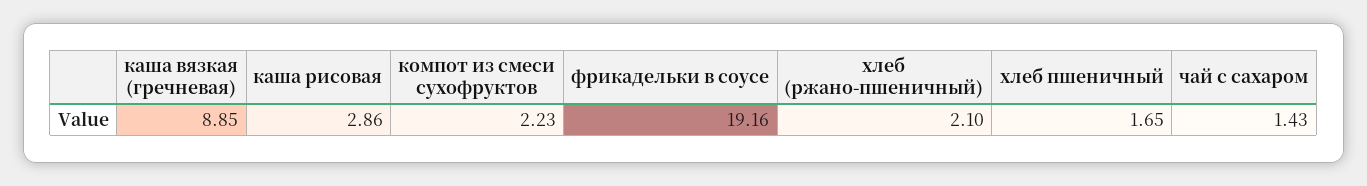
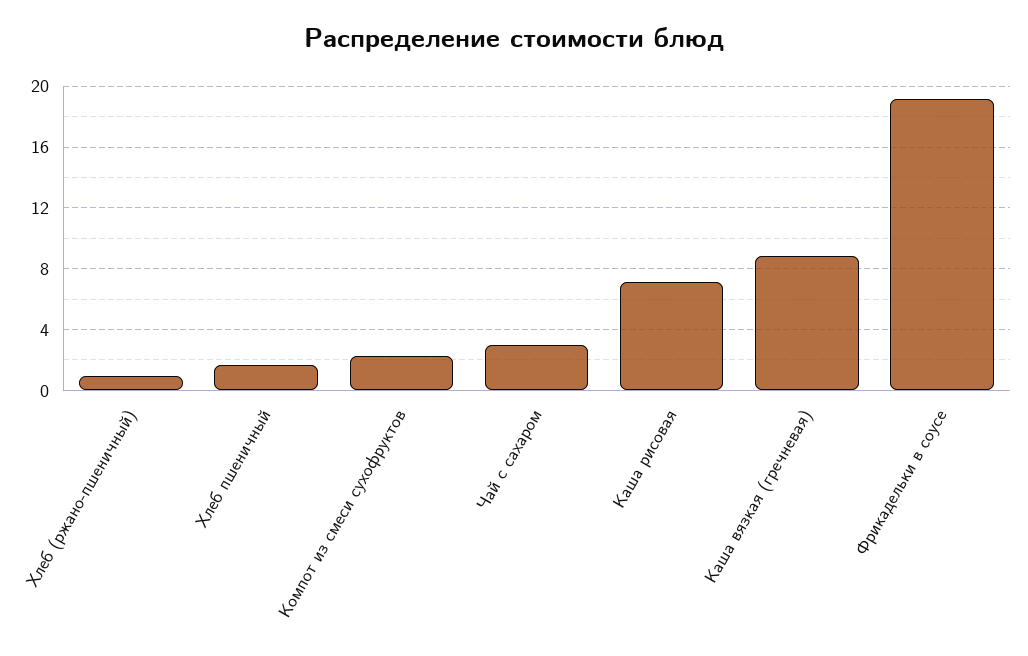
  {
    "каша вязкая (гречневая)": 8.85,
-   "каша рисовая": 2.86,
+   "каша рисовая": 7,
    "компот из смеси сухофруктов": 2.23,
    "фрикадельки в соусе": 19.16,
-   "хлеб (ржано-пшеничный)": 2.1,
+   "хлеб (ржано-пшеничный)": 1,
    "хлеб пшеничный": 1.65,
-   "чай с сахаром": 1.43
+   "чай с сахаром": 3
  }

